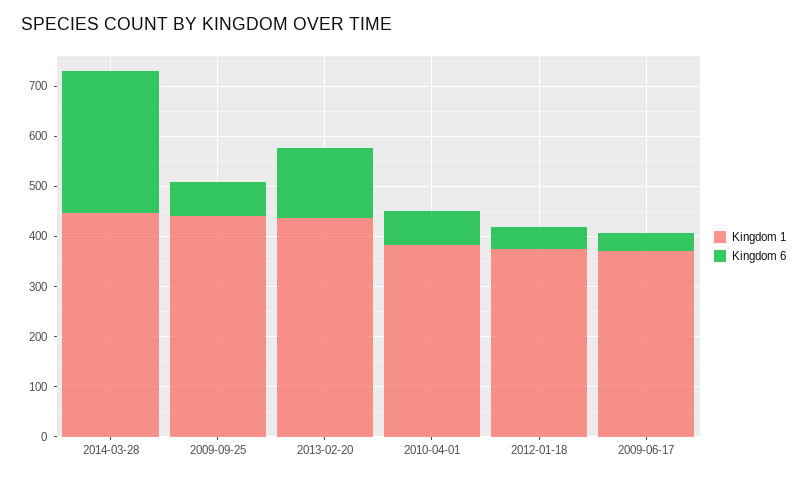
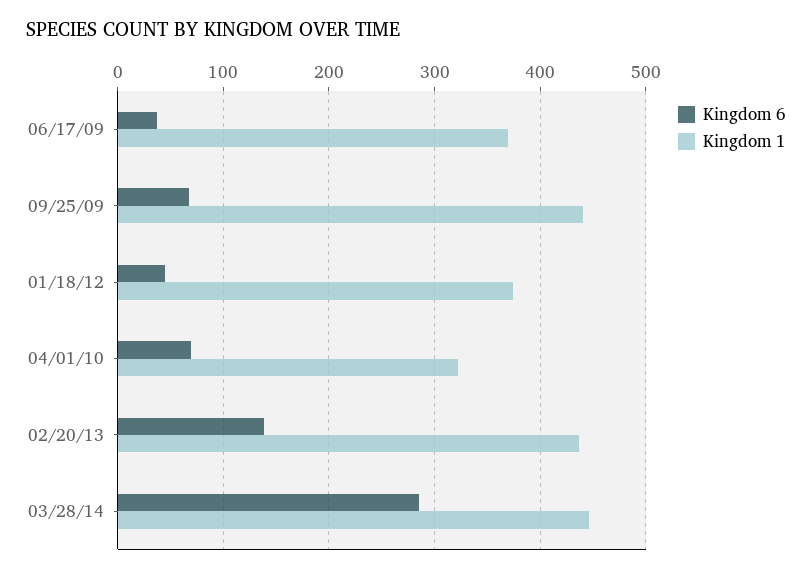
  {
    "Kingdom 1": {
      "2014-03-28": 450,
      "2009-09-25": 440,
      "2013-02-20": 440,
-     "2010-04-01": 380,
+     "2010-04-01": 320,
      "2012-01-18": 370,
      "2009-06-17": 370
    },
    "Kingdom 6": {
      "2014-03-28": 290,
      "2009-09-25": 70,
      "2013-02-20": 140,
      "2010-04-01": 70,
      "2012-01-18": 50,
      "2009-06-17": 40
    }
  }

